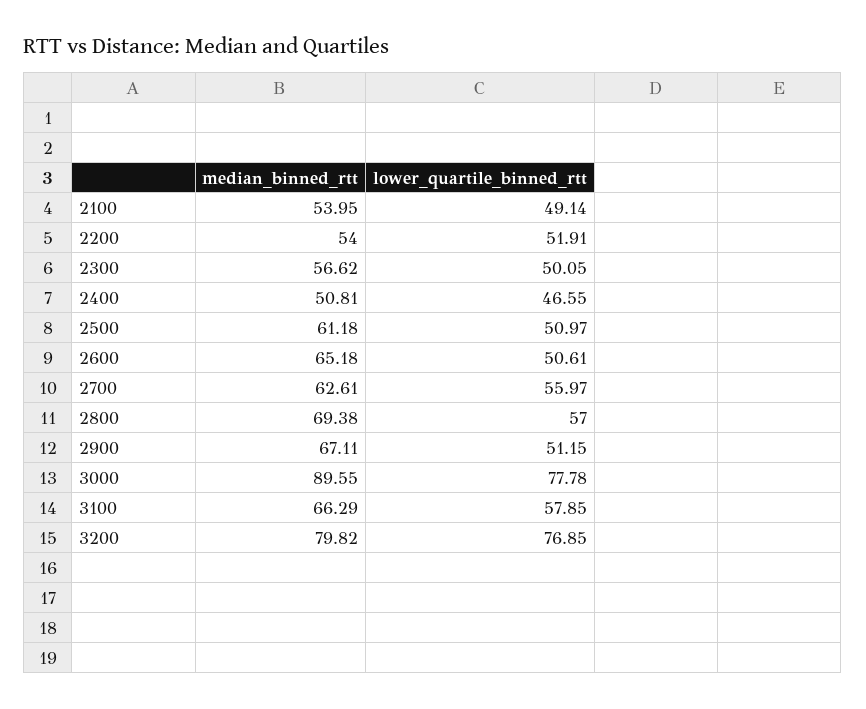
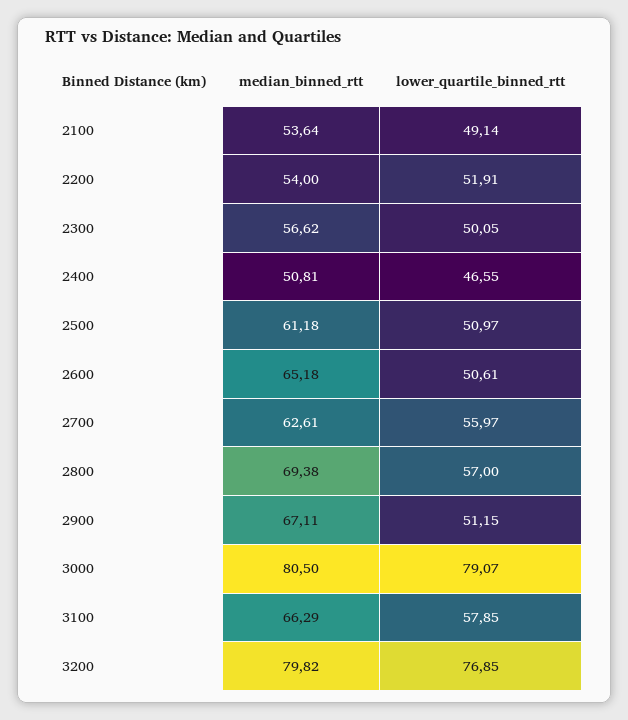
  {
    "median_binned_rtt": {
-     "2100": 53.95,
+     "2100": 53.64,
      "2200": 54,
      "2300": 56.62,
      "2400": 50.81,
      "2500": 61.18,
      "2600": 65.18,
      "2700": 62.61,
      "2800": 69.38,
      "2900": 67.11,
-     "3000": 89.55,
+     "3000": 80.5,
      "3100": 66.29,
      "3200": 79.82
    },
    "lower_quartile_binned_rtt": {
      "2100": 49.14,
      "2200": 51.91,
      "2300": 50.05,
      "2400": 46.55,
      "2500": 50.97,
      "2600": 50.61,
      "2700": 55.97,
      "2800": 57,
      "2900": 51.15,
-     "3000": 77.78,
+     "3000": 79.07,
      "3100": 57.85,
      "3200": 76.85
    }
  }

